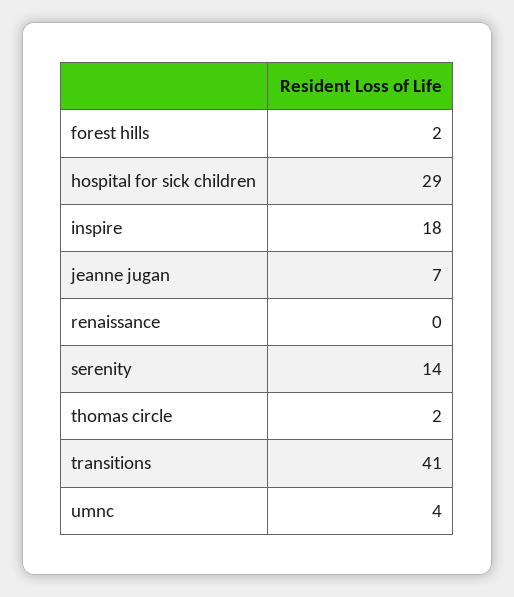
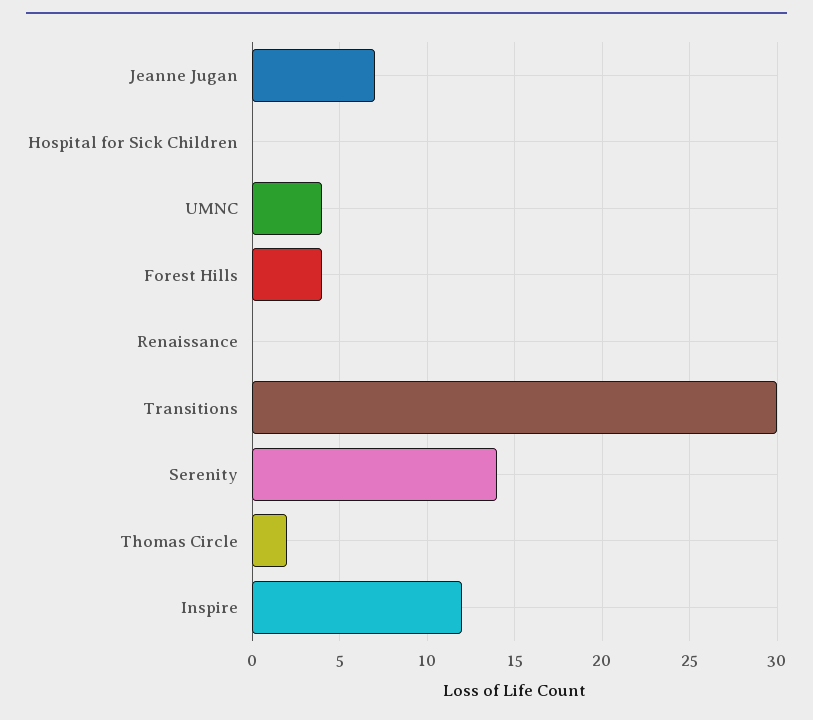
  {
-   "forest hills": 2,
+   "forest hills": 4,
-   "hospital for sick children": 29,
+   "hospital for sick children": 0,
-   "inspire": 18,
+   "inspire": 12,
    "jeanne jugan": 7,
    "renaissance": 0,
    "serenity": 14,
    "thomas circle": 2,
-   "transitions": 41,
+   "transitions": 30,
    "umnc": 4
  }

